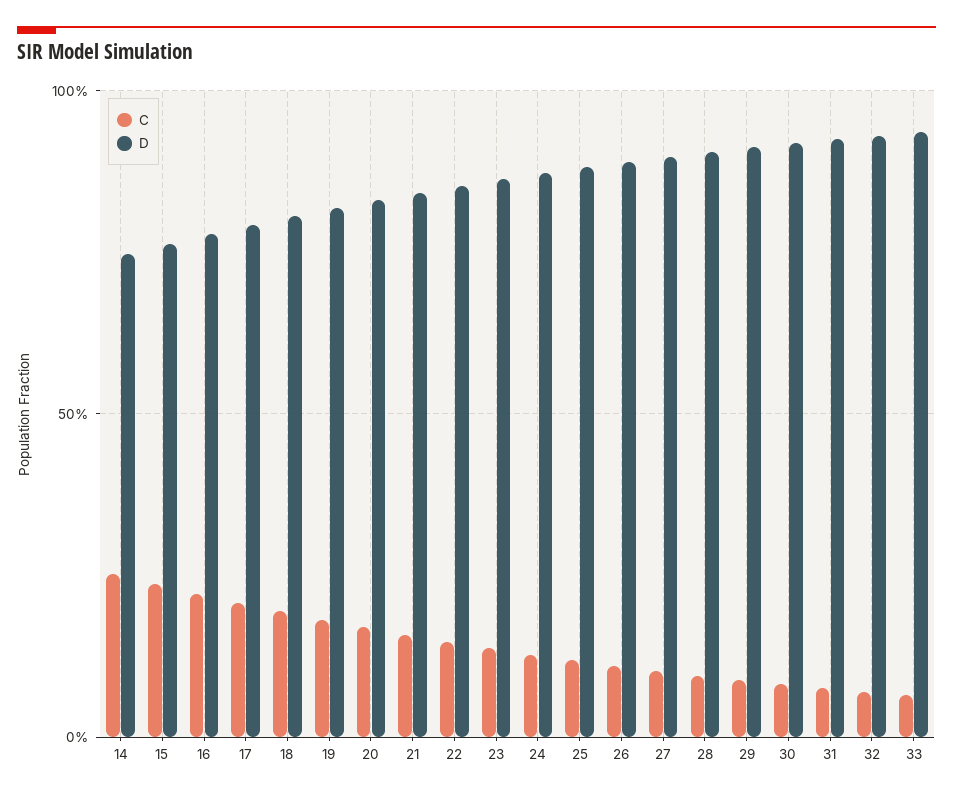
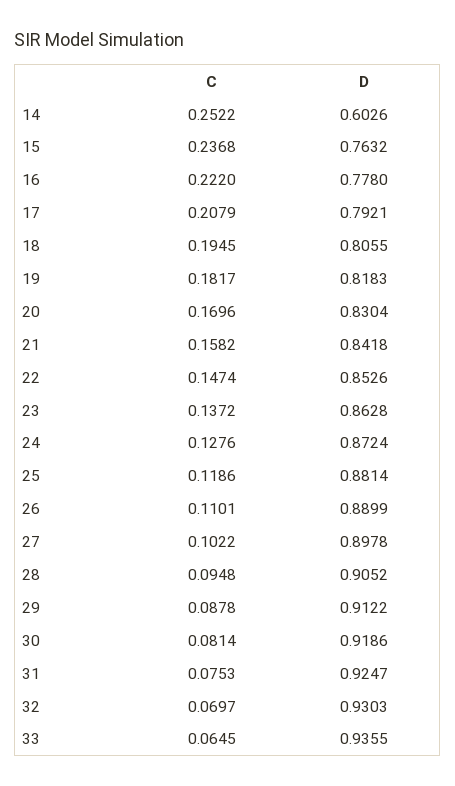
  {
    "C": {
      "14": 0.2522,
      "15": 0.2368,
      "16": 0.222,
      "17": 0.2079,
      "18": 0.1945,
      "19": 0.1817,
      "20": 0.1696,
      "21": 0.1582,
      "22": 0.1474,
      "23": 0.1372,
      "24": 0.1276,
      "25": 0.1186,
      "26": 0.1101,
      "27": 0.1022,
      "28": 0.0948,
      "29": 0.0878,
      "30": 0.0814,
      "31": 0.0753,
      "32": 0.0697,
      "33": 0.0645
    },
    "D": {
-     "14": 0.75,
+     "14": 0.6026,
      "15": 0.7632,
      "16": 0.778,
      "17": 0.7921,
      "18": 0.8055,
      "19": 0.8183,
      "20": 0.8304,
      "21": 0.8418,
      "22": 0.8526,
      "23": 0.8628,
      "24": 0.8724,
      "25": 0.8814,
      "26": 0.8899,
      "27": 0.8978,
      "28": 0.9052,
      "29": 0.9122,
      "30": 0.9186,
      "31": 0.9247,
      "32": 0.9303,
      "33": 0.9355
    }
  }

